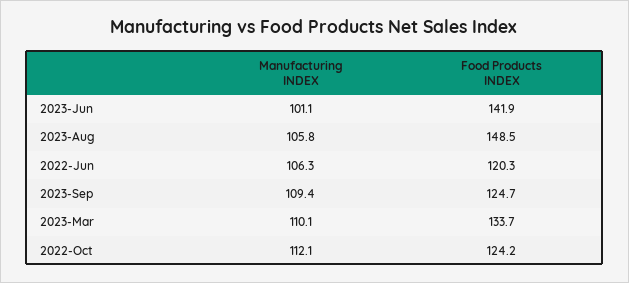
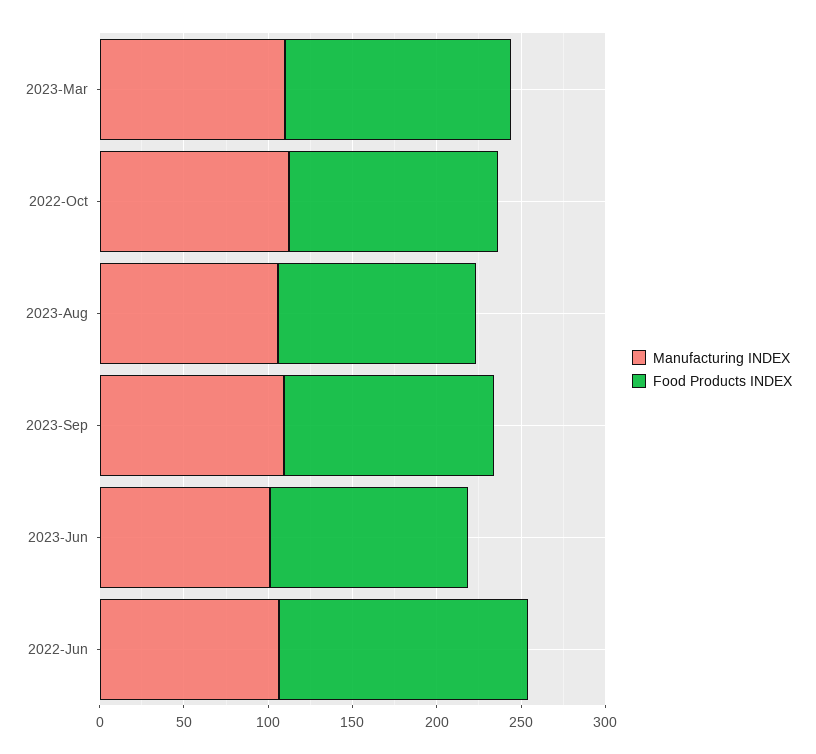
  {
    "Manufacturing INDEX": {
      "2023-Jun": 101.1,
      "2023-Aug": 105.8,
      "2022-Jun": 106.3,
      "2023-Sep": 109.4,
      "2023-Mar": 110.1,
      "2022-Oct": 112.1
    },
    "Food Products INDEX": {
-     "2023-Jun": 141.9,
+     "2023-Jun": 120,
-     "2023-Aug": 148.5,
+     "2023-Aug": 120,
-     "2022-Jun": 120.3,
+     "2022-Jun": 150,
      "2023-Sep": 124.7,
      "2023-Mar": 133.7,
      "2022-Oct": 124.2
    }
  }

